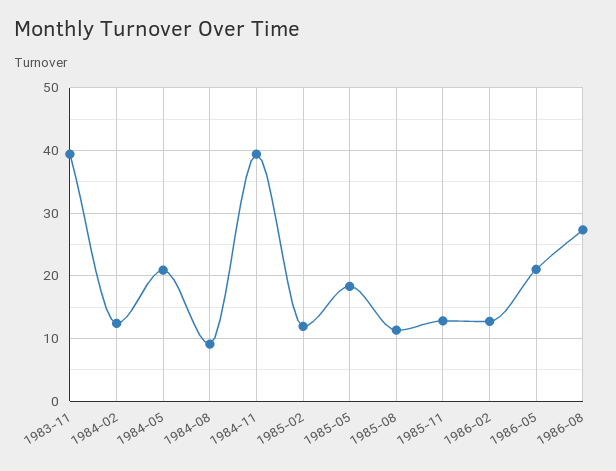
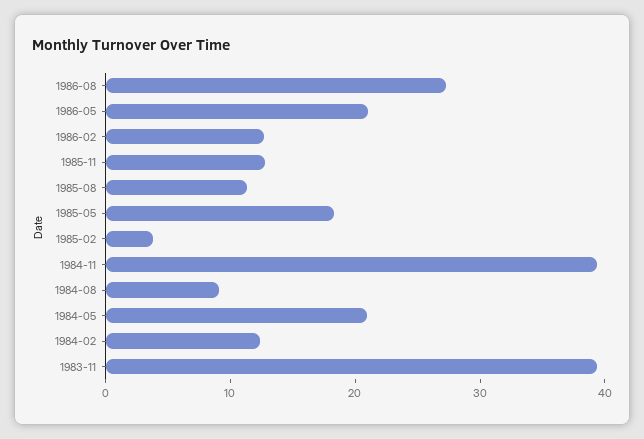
  {
    "1983-11": 39,
    "1984-02": 12,
    "1984-05": 21,
    "1984-08": 9,
    "1984-11": 39,
-   "1985-02": 12,
+   "1985-02": 4,
    "1985-05": 18,
    "1985-08": 11,
    "1985-11": 13,
    "1986-02": 13,
    "1986-05": 21,
    "1986-08": 27
  }

